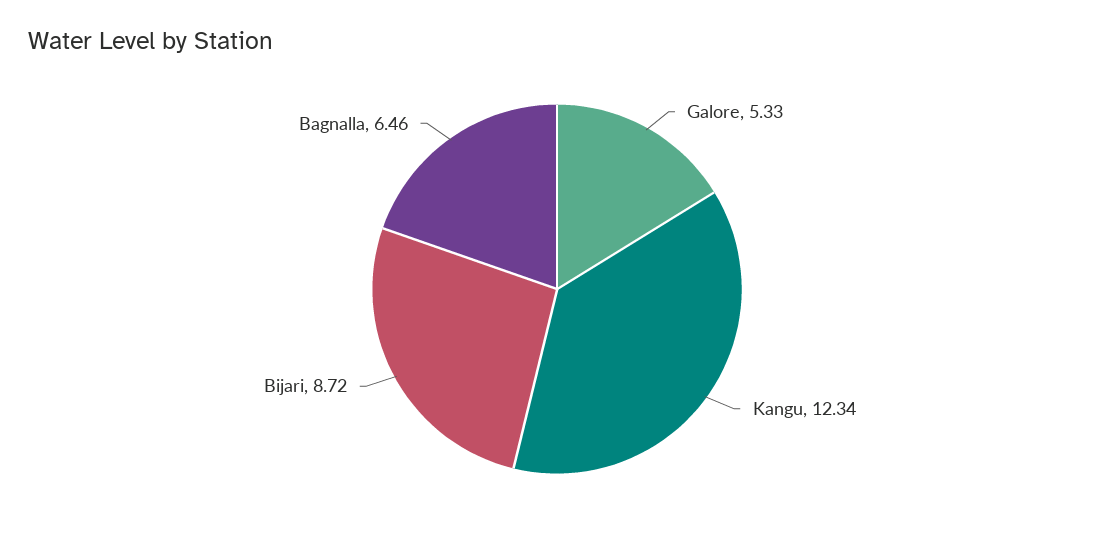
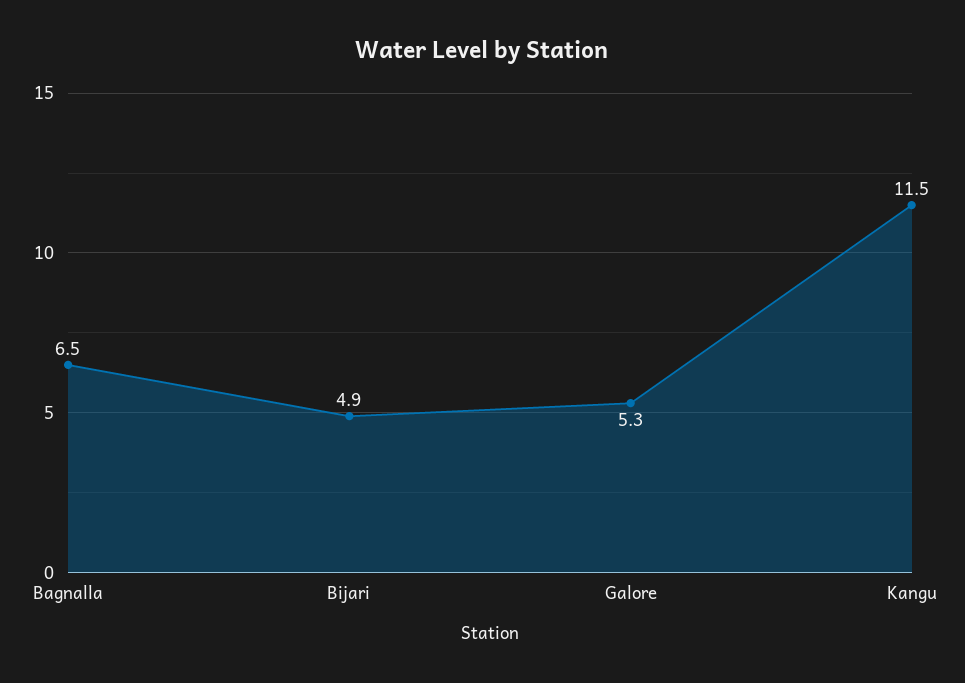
  {
    "Galore": 5.33,
-   "Kangu": 12.34,
+   "Kangu": 11.5,
-   "Bijari": 8.72,
+   "Bijari": 4.9,
    "Bagnalla": 6.46
  }

